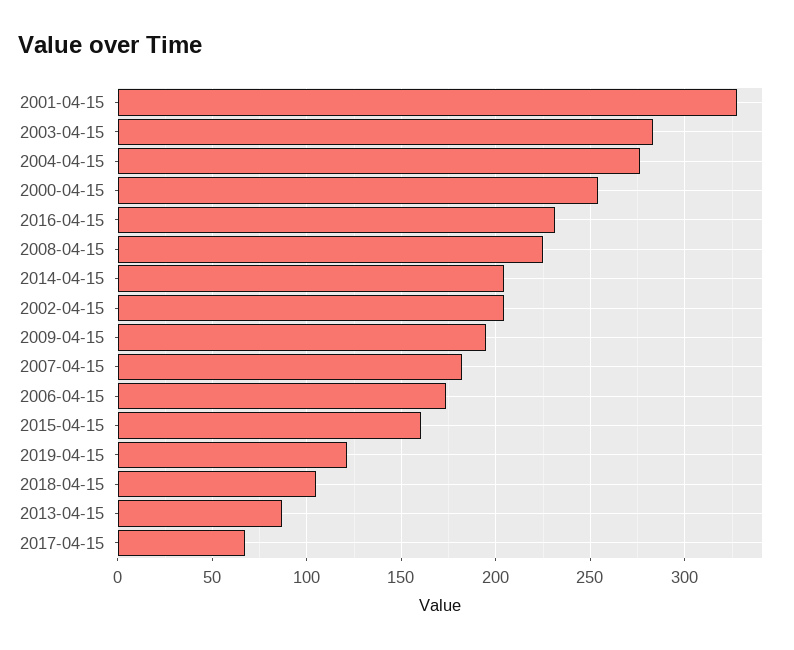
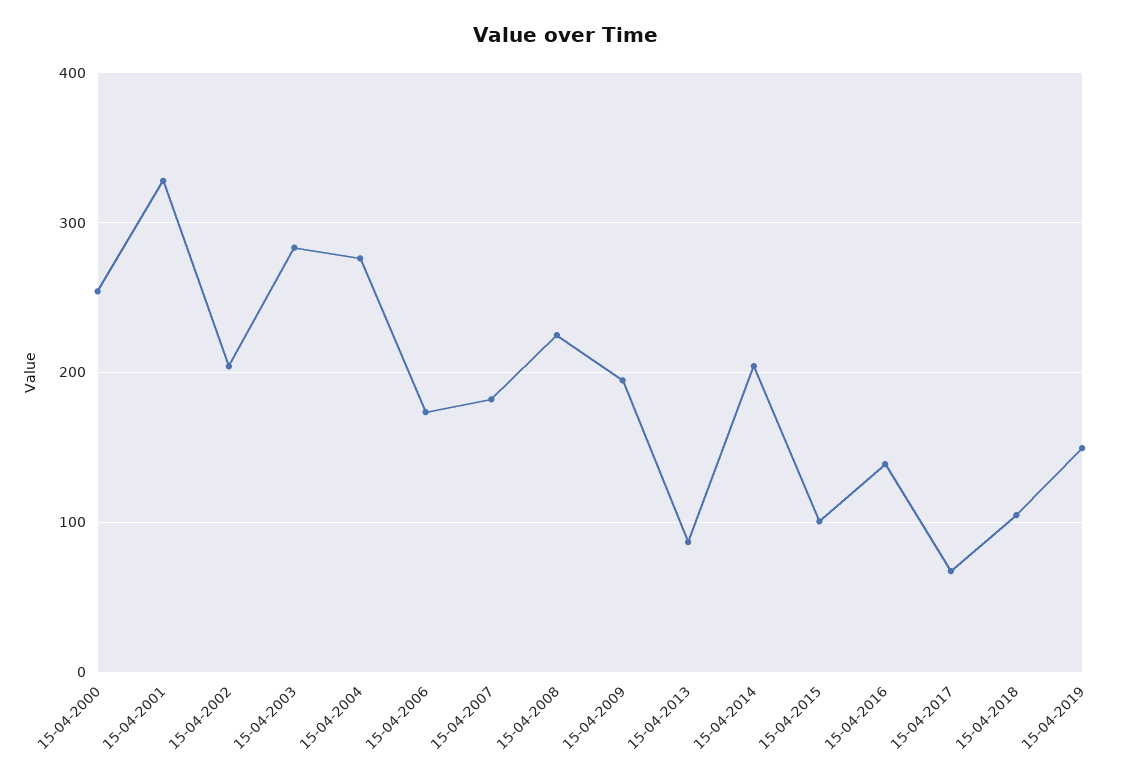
  {
    "2001-04-15": 330,
    "2003-04-15": 285,
    "2004-04-15": 275,
    "2000-04-15": 255,
-   "2016-04-15": 230,
+   "2016-04-15": 140,
    "2008-04-15": 225,
    "2014-04-15": 205,
    "2002-04-15": 205,
    "2009-04-15": 195,
    "2007-04-15": 180,
    "2006-04-15": 175,
-   "2015-04-15": 160,
+   "2015-04-15": 100,
-   "2019-04-15": 120,
+   "2019-04-15": 150,
    "2018-04-15": 105,
    "2013-04-15": 85,
    "2017-04-15": 65
  }

